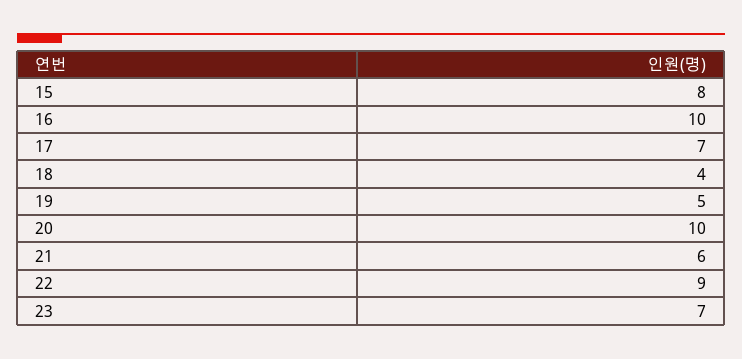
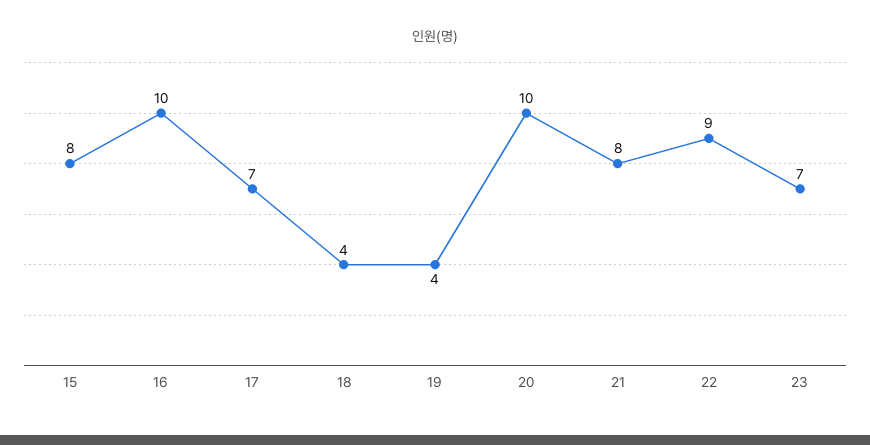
  {
    "15": 8,
    "16": 10,
    "17": 7,
    "18": 4,
-   "19": 5,
+   "19": 4,
    "20": 10,
-   "21": 6,
+   "21": 8,
    "22": 9,
    "23": 7
  }

